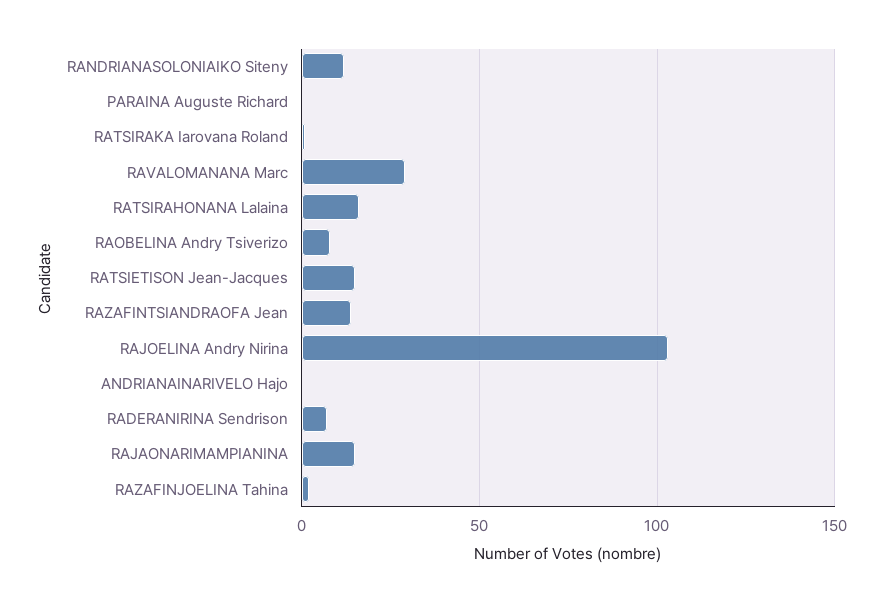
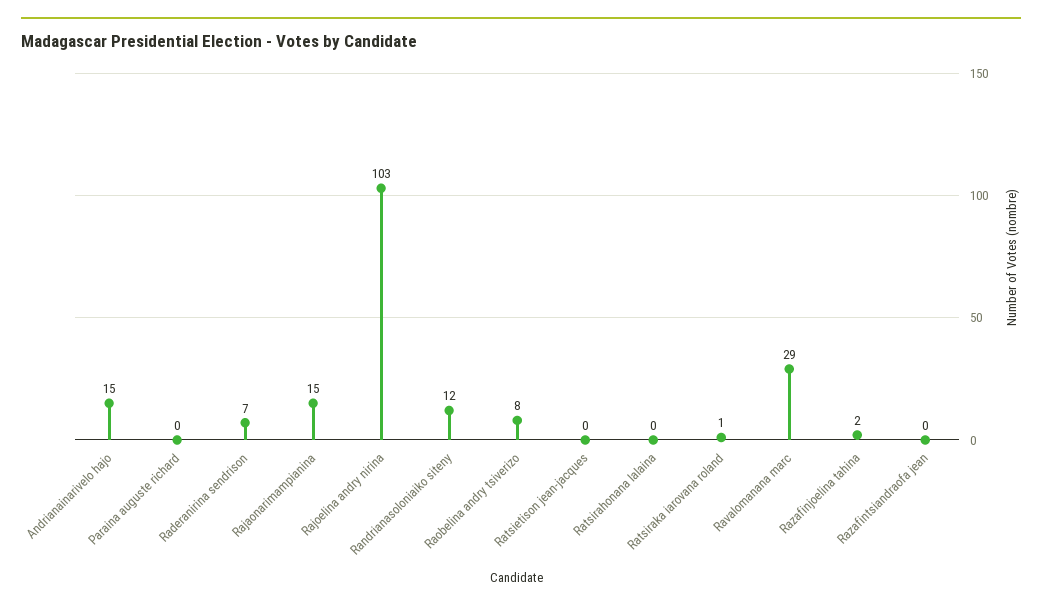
  {
    "RANDRIANASOLONIAIKO Siteny": 12,
    "PARAINA Auguste Richard": 0,
    "RATSIRAKA Iarovana Roland": 1,
    "RAVALOMANANA Marc": 29,
-   "RATSIRAHONANA Lalaina": 15,
+   "RATSIRAHONANA Lalaina": 0,
    "RAOBELINA Andry Tsiverizo": 8,
-   "RATSIETISON Jean-Jacques": 15,
+   "RATSIETISON Jean-Jacques": 0,
-   "RAZAFINTSIANDRAOFA Jean": 15,
+   "RAZAFINTSIANDRAOFA Jean": 0,
    "RAJOELINA Andry Nirina": 103,
-   "ANDRIANAINARIVELO Hajo": 0,
+   "ANDRIANAINARIVELO Hajo": 15,
    "RADERANIRINA Sendrison": 7,
    "RAJAONARIMAMPIANINA": 15,
    "RAZAFINJOELINA Tahina": 2
  }

